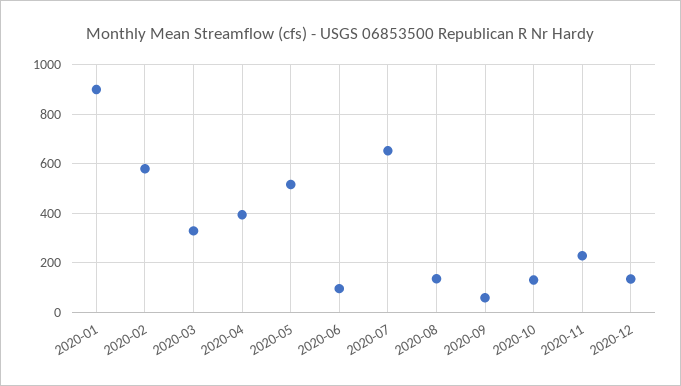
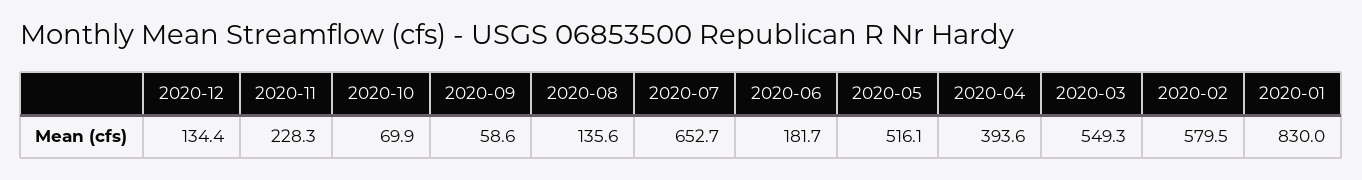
  {
-   "2020-01": 900,
+   "2020-01": 830,
    "2020-02": 579.5,
-   "2020-03": 325,
+   "2020-03": 549.3,
    "2020-04": 393.6,
    "2020-05": 516.1,
-   "2020-06": 100,
+   "2020-06": 181.7,
    "2020-07": 652.7,
    "2020-08": 135.6,
    "2020-09": 58.6,
-   "2020-10": 125,
+   "2020-10": 69.9,
    "2020-11": 228.3,
    "2020-12": 134.4
  }

